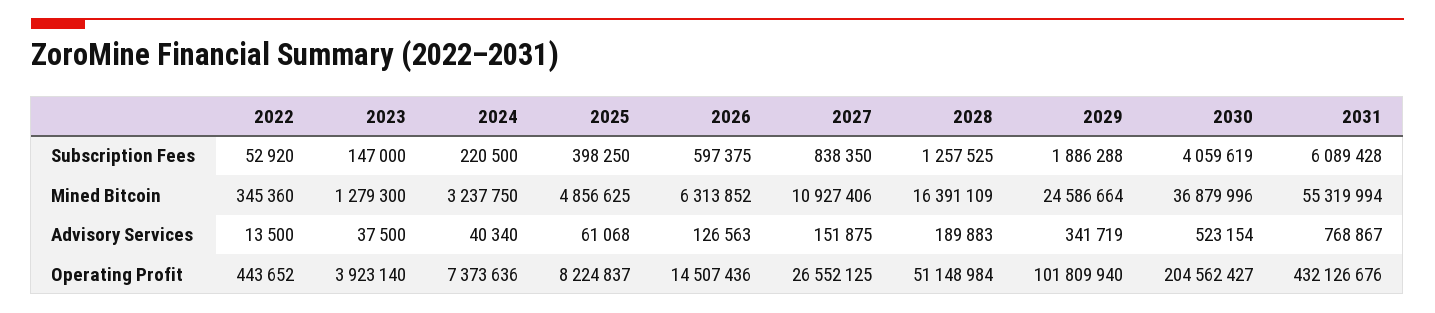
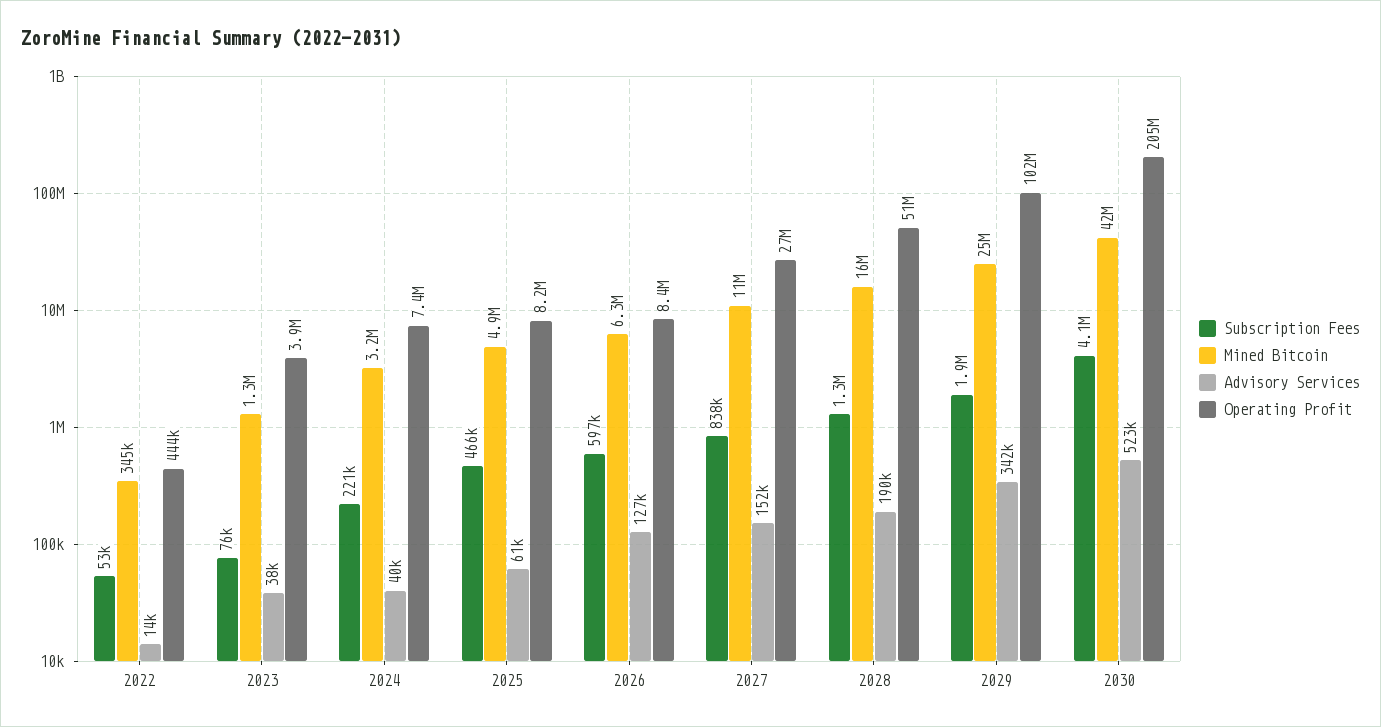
  {
    "Subscription Fees": {
      "2022": 52920,
-     "2023": 147000,
+     "2023": 76000,
      "2024": 220500,
-     "2025": 398250,
+     "2025": 466000,
      "2026": 597375,
      "2027": 838350,
      "2028": 1257525,
      "2029": 1886288,
-     "2030": 4059619,
+     "2030": 4059619
-     "2031": 6089428
    },
    "Mined Bitcoin": {
      "2022": 345360,
      "2023": 1279300,
      "2024": 3237750,
      "2025": 4856625,
      "2026": 6313852,
      "2027": 10927406,
      "2028": 16391109,
      "2029": 24586664,
-     "2030": 36879996,
+     "2030": 42000000
-     "2031": 55319994
    },
    "Advisory Services": {
      "2022": 13500,
      "2023": 37500,
      "2024": 40340,
      "2025": 61068,
      "2026": 126563,
      "2027": 151875,
      "2028": 189883,
      "2029": 341719,
-     "2030": 523154,
+     "2030": 523154
-     "2031": 768867
    },
    "Operating Profit": {
      "2022": 443652,
      "2023": 3923140,
      "2024": 7373636,
      "2025": 8224837,
-     "2026": 14507436,
+     "2026": 8400000,
      "2027": 26552125,
      "2028": 51148984,
      "2029": 101809940,
-     "2030": 204562427,
+     "2030": 204562427
-     "2031": 432126676
    }
  }

